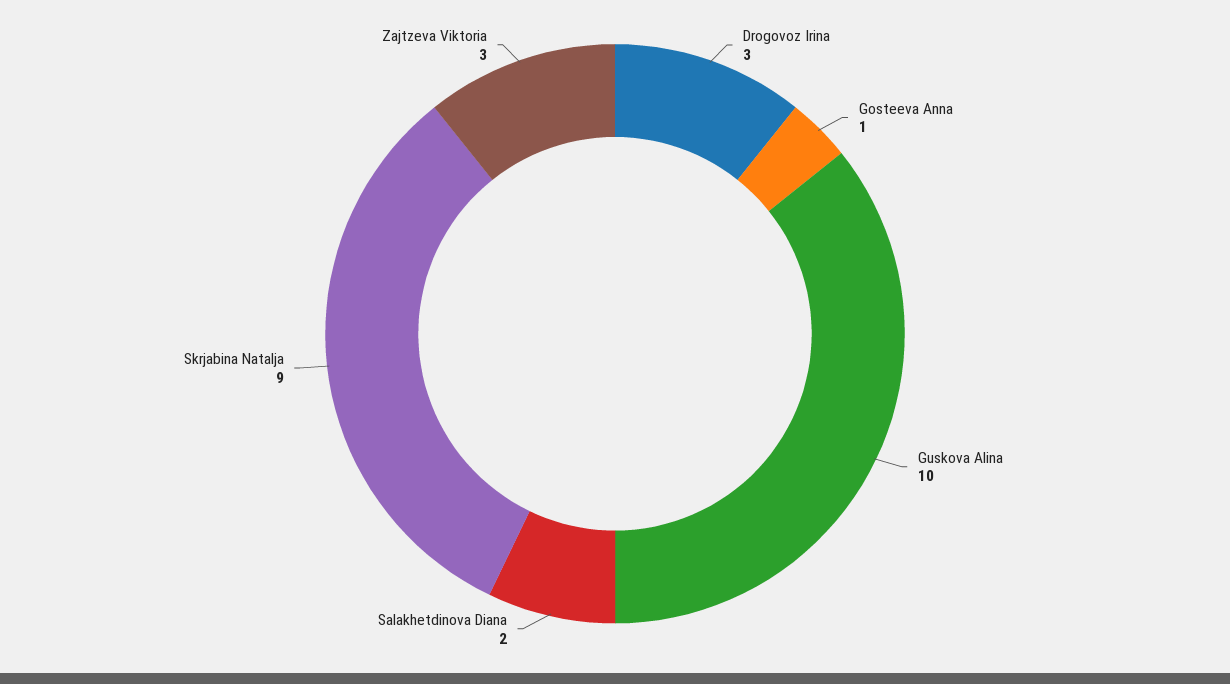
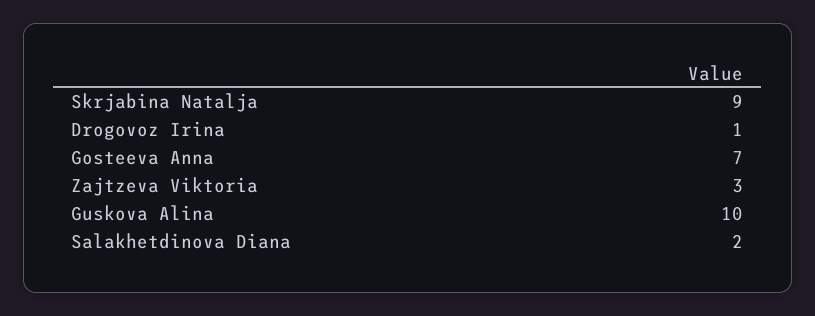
  {
-   "Drogovoz Irina": 3,
+   "Drogovoz Irina": 1,
-   "Gosteeva Anna": 1,
+   "Gosteeva Anna": 7,
    "Guskova Alina": 10,
    "Salakhetdinova Diana": 2,
    "Skrjabina Natalja": 9,
    "Zajtzeva Viktoria": 3
  }

